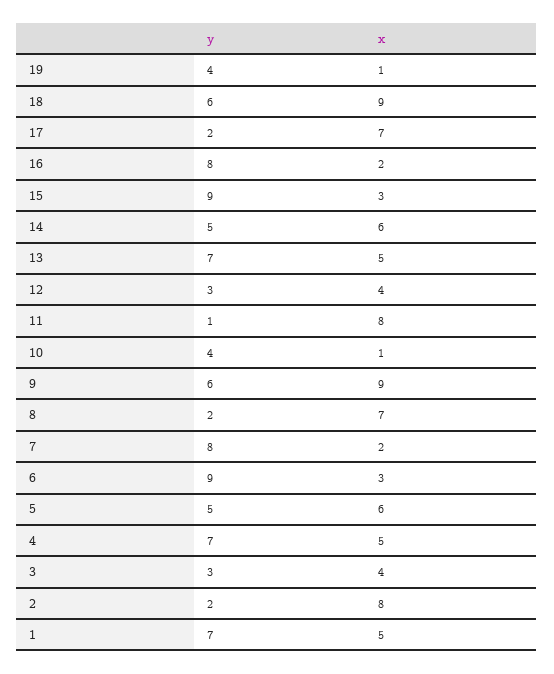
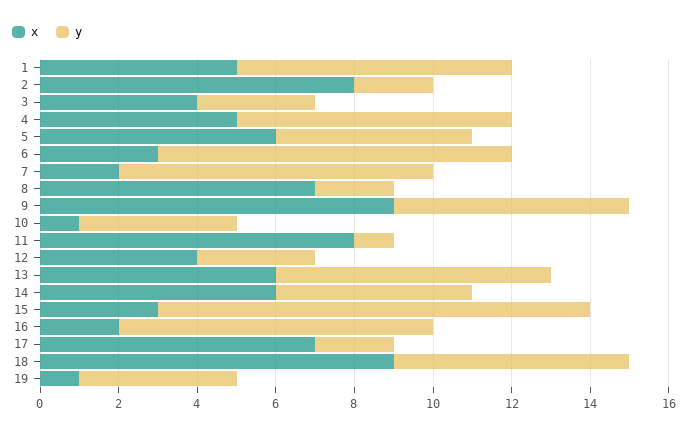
  {
    "y": {
      "19": 4,
      "18": 6,
      "17": 2,
      "16": 8,
-     "15": 9,
+     "15": 11,
      "14": 5,
      "13": 7,
      "12": 3,
      "11": 1,
      "10": 4,
      "9": 6,
      "8": 2,
      "7": 8,
      "6": 9,
      "5": 5,
      "4": 7,
      "3": 3,
      "2": 2,
      "1": 7
    },
    "x": {
      "19": 1,
      "18": 9,
      "17": 7,
      "16": 2,
      "15": 3,
      "14": 6,
-     "13": 5,
+     "13": 6,
      "12": 4,
      "11": 8,
      "10": 1,
      "9": 9,
      "8": 7,
      "7": 2,
      "6": 3,
      "5": 6,
      "4": 5,
      "3": 4,
      "2": 8,
      "1": 5
    }
  }

